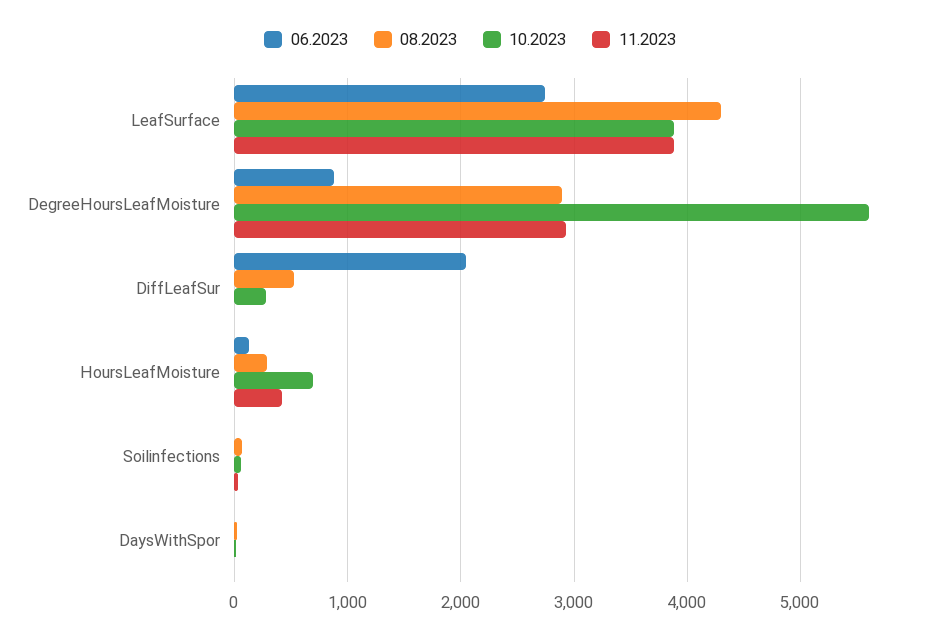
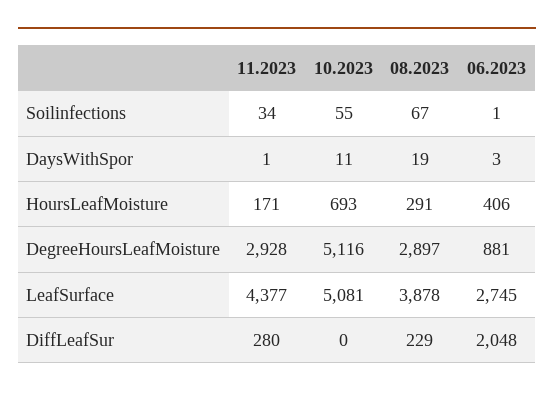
  {
    "06.2023": {
      "LeafSurface": 2745,
      "DegreeHoursLeafMoisture": 881,
      "DiffLeafSur": 2048,
-     "HoursLeafMoisture": 100,
+     "HoursLeafMoisture": 406,
      "Soilinfections": 1,
      "DaysWithSpor": 3
    },
    "08.2023": {
-     "LeafSurface": 4300,
+     "LeafSurface": 3878,
      "DegreeHoursLeafMoisture": 2897,
-     "DiffLeafSur": 500,
+     "DiffLeafSur": 229,
      "HoursLeafMoisture": 291,
      "Soilinfections": 67,
      "DaysWithSpor": 19
    },
    "10.2023": {
-     "LeafSurface": 3900,
+     "LeafSurface": 5081,
-     "DegreeHoursLeafMoisture": 5600,
+     "DegreeHoursLeafMoisture": 5116,
-     "DiffLeafSur": 300,
+     "DiffLeafSur": 0,
      "HoursLeafMoisture": 693,
      "Soilinfections": 55,
      "DaysWithSpor": 11
    },
    "11.2023": {
-     "LeafSurface": 3900,
+     "LeafSurface": 4377,
      "DegreeHoursLeafMoisture": 2928,
-     "DiffLeafSur": 0,
+     "DiffLeafSur": 280,
-     "HoursLeafMoisture": 400,
+     "HoursLeafMoisture": 171,
      "Soilinfections": 34,
      "DaysWithSpor": 1
    }
  }

